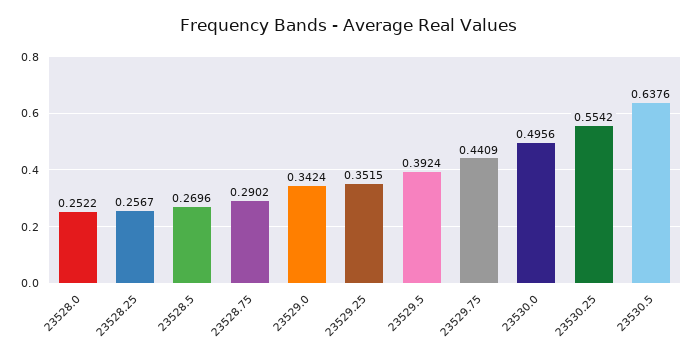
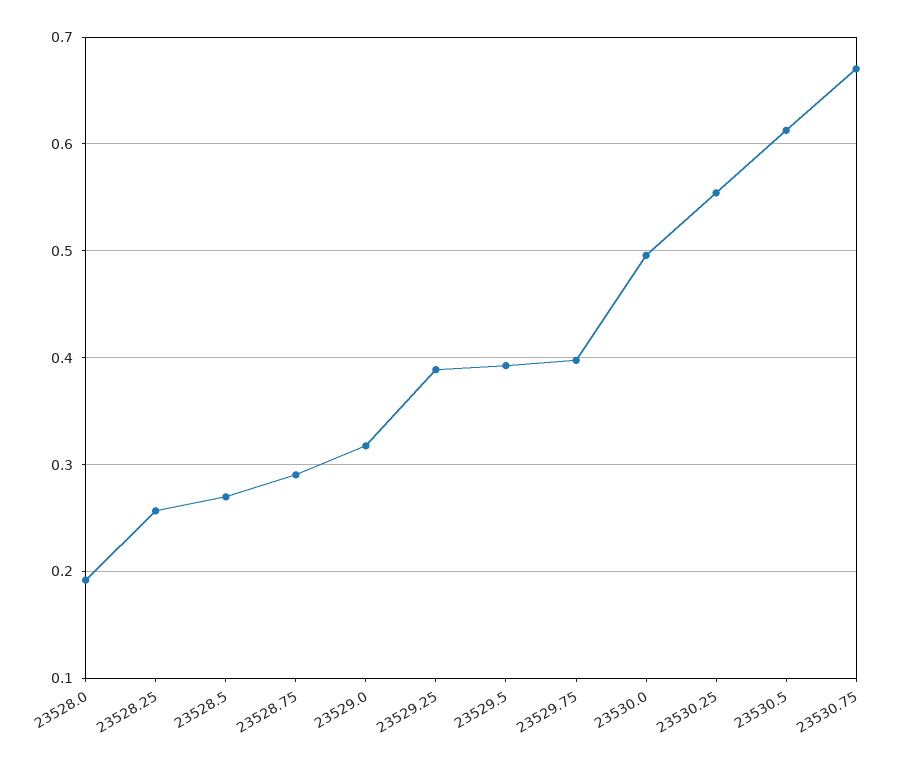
  {
-   "23528.0": 0.2522,
+   "23528.0": 0.19,
    "23528.25": 0.2567,
    "23528.5": 0.2696,
    "23528.75": 0.2902,
-   "23529.0": 0.3424,
+   "23529.0": 0.32,
-   "23529.25": 0.3515,
+   "23529.25": 0.39,
    "23529.5": 0.3924,
-   "23529.75": 0.4409,
+   "23529.75": 0.4,
    "23530.0": 0.4956,
    "23530.25": 0.5542,
-   "23530.5": 0.6376
+   "23530.5": 0.61,
+   "23530.75": 0.67
  }

